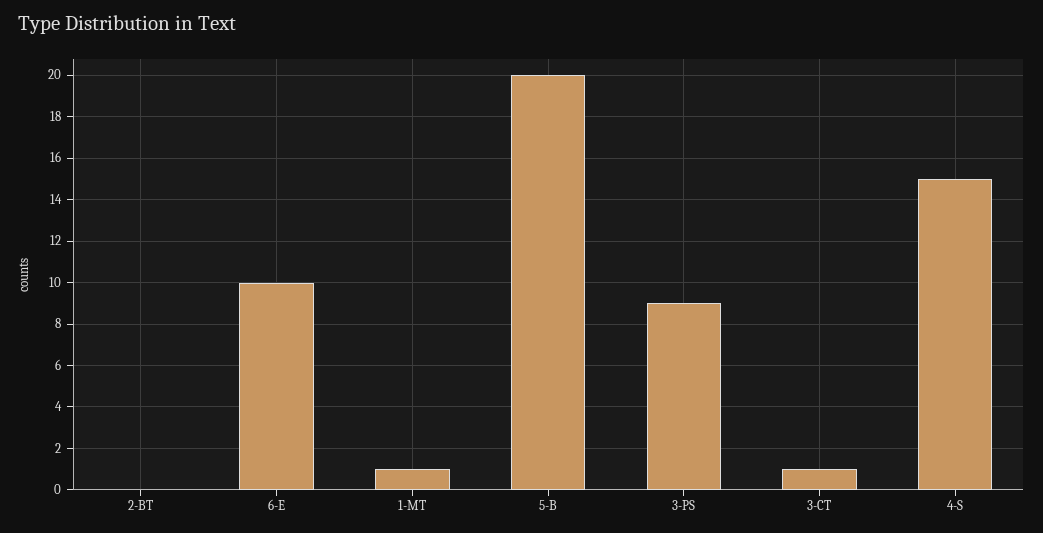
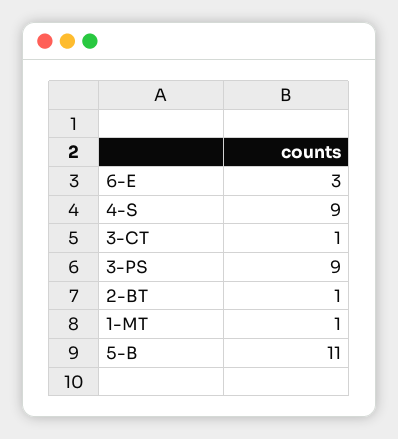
  {
-   "2-BT": 0,
+   "2-BT": 1,
-   "6-E": 10,
+   "6-E": 3,
    "1-MT": 1,
-   "5-B": 20,
+   "5-B": 11,
    "3-PS": 9,
    "3-CT": 1,
-   "4-S": 15
+   "4-S": 9
  }

